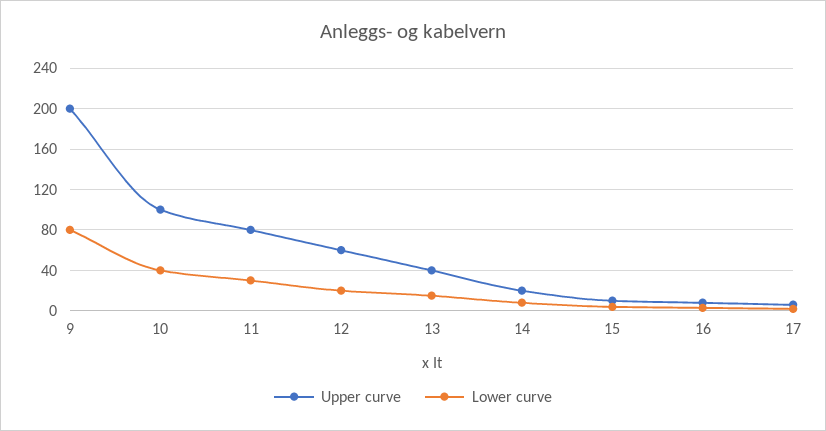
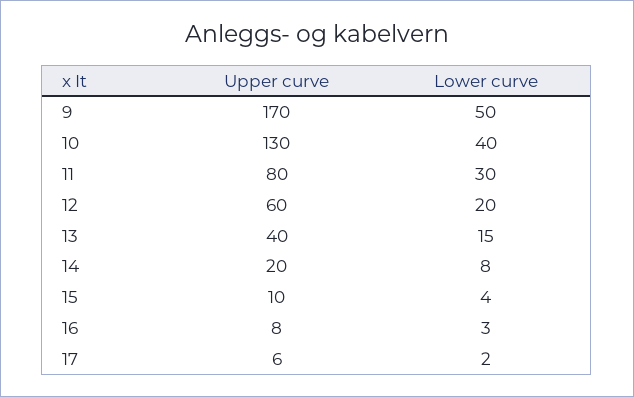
  {
    "Upper curve": {
-     "9": 200,
+     "9": 170,
-     "10": 100,
+     "10": 130,
      "11": 80,
      "12": 60,
      "13": 40,
      "14": 20,
      "15": 10,
      "16": 8,
      "17": 6
    },
    "Lower curve": {
-     "9": 80,
+     "9": 50,
      "10": 40,
      "11": 30,
      "12": 20,
      "13": 15,
      "14": 8,
      "15": 4,
      "16": 3,
      "17": 2
    }
  }

